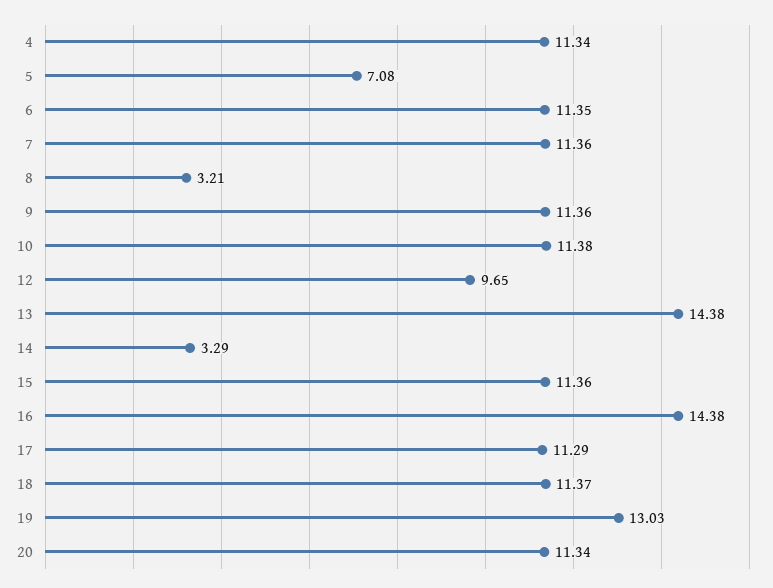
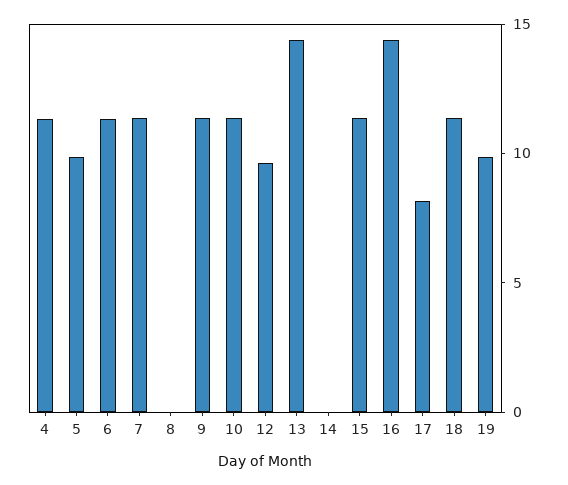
  {
    "4": 11.34,
-   "5": 7.08,
+   "5": 10,
    "6": 11.35,
    "7": 11.36,
-   "8": 3.21,
+   "8": 0,
    "9": 11.36,
    "10": 11.38,
    "12": 9.65,
    "13": 14.38,
-   "14": 3.29,
+   "14": 0,
    "15": 11.36,
    "16": 14.38,
-   "17": 11.29,
+   "17": 8,
    "18": 11.37,
-   "19": 13.03,
+   "19": 10
-   "20": 11.34
  }

